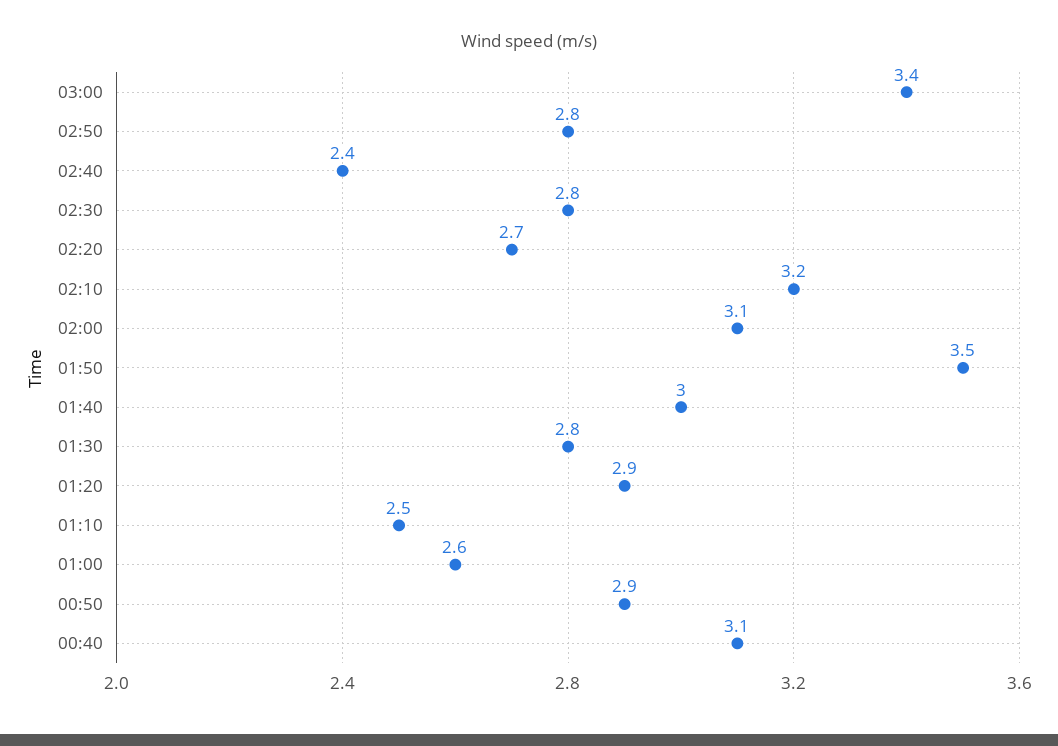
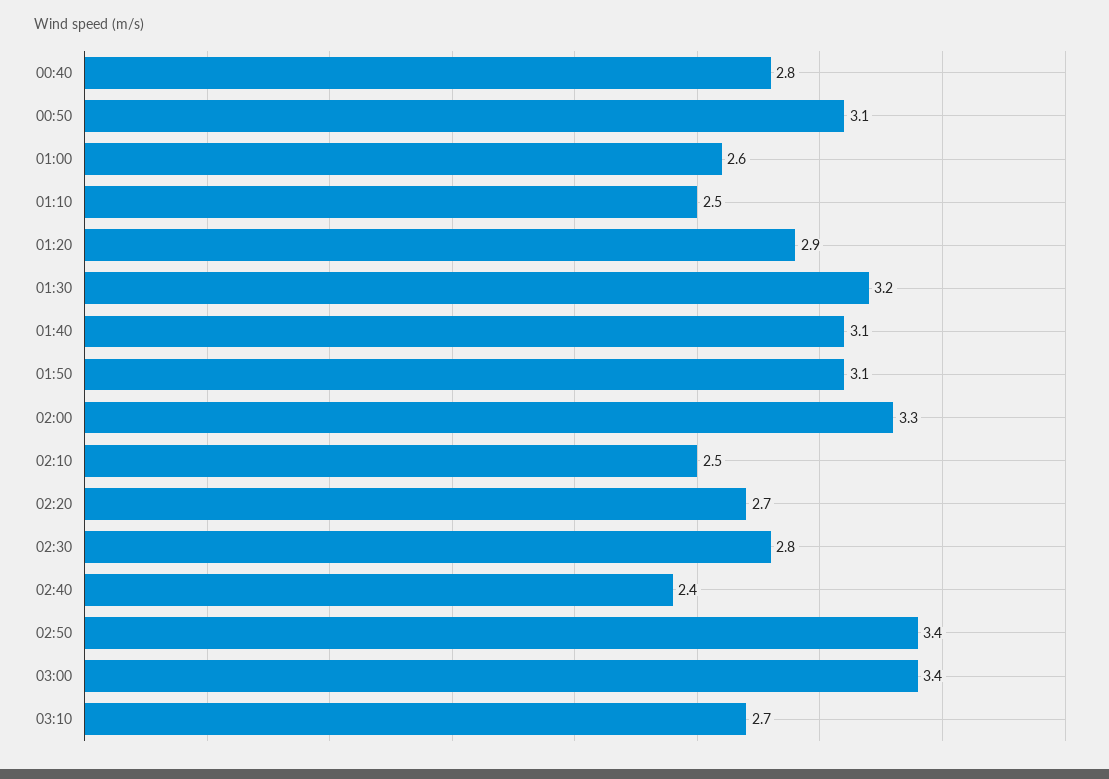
  {
    "03:00": 3.4,
-   "02:50": 2.8,
+   "02:50": 3.4,
    "02:40": 2.4,
    "02:30": 2.8,
    "02:20": 2.7,
-   "02:10": 3.2,
+   "02:10": 2.5,
-   "02:00": 3.1,
+   "02:00": 3.3,
-   "01:50": 3.5,
+   "01:50": 3.1,
-   "01:40": 3,
+   "01:40": 3.1,
-   "01:30": 2.8,
+   "01:30": 3.2,
    "01:20": 2.9,
    "01:10": 2.5,
    "01:00": 2.6,
-   "00:50": 2.9,
+   "00:50": 3.1,
-   "00:40": 3.1
+   "00:40": 2.8,
+   "03:10": 2.7
  }

